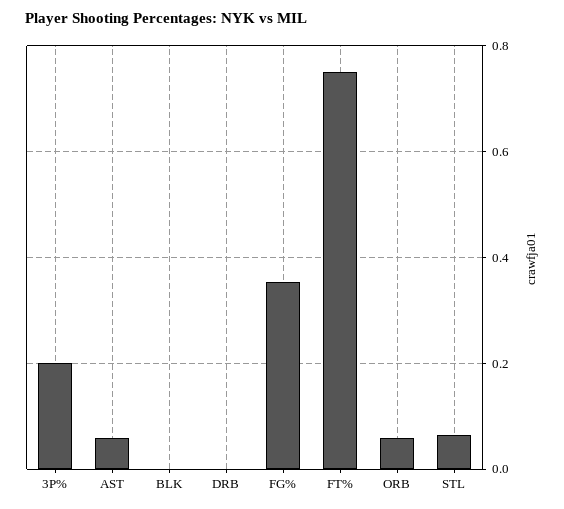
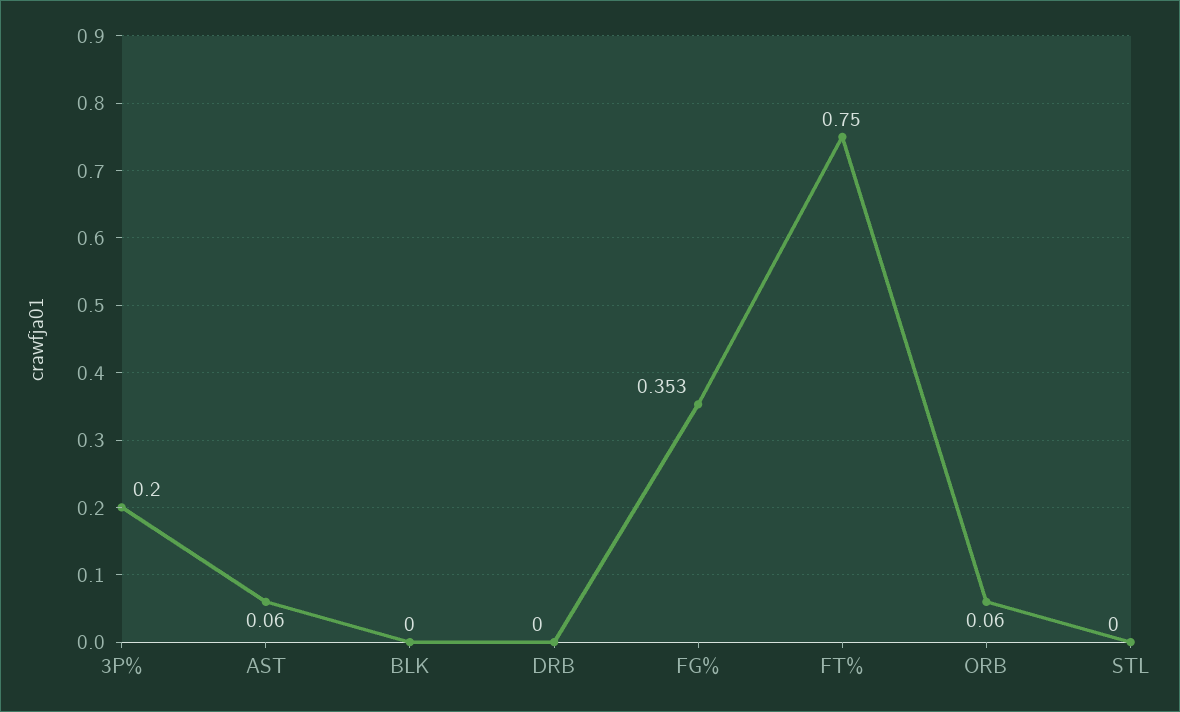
  {
    "3P%": 0.2,
    "AST": 0.06,
    "BLK": 0,
    "DRB": 0,
    "FG%": 0.353,
    "FT%": 0.75,
    "ORB": 0.06,
-   "STL": 0.06
+   "STL": 0
  }

